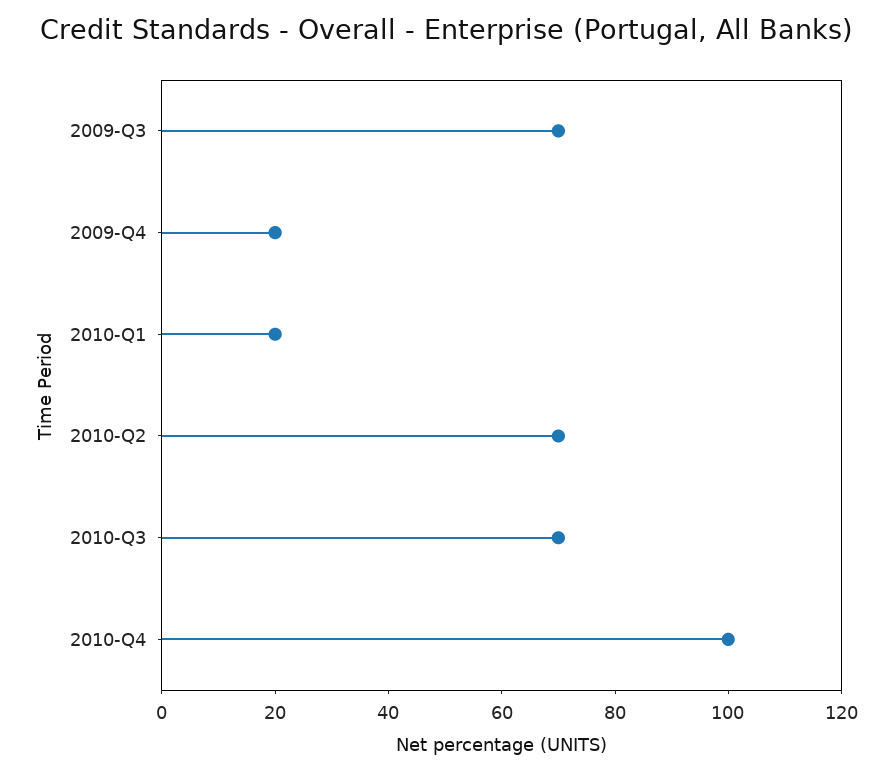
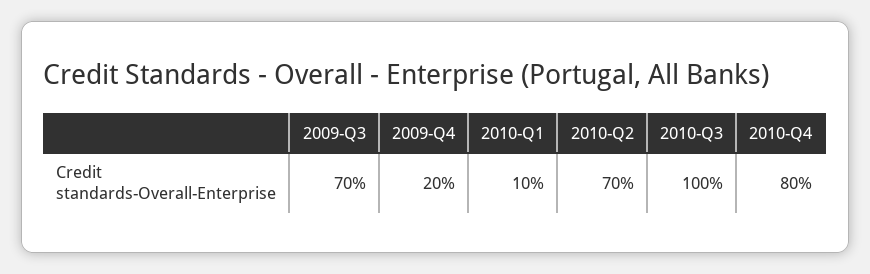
  {
    "2009-Q3": 70,
    "2009-Q4": 20,
-   "2010-Q1": 20,
+   "2010-Q1": 10,
    "2010-Q2": 70,
-   "2010-Q3": 70,
+   "2010-Q3": 100,
-   "2010-Q4": 100
+   "2010-Q4": 80
  }

